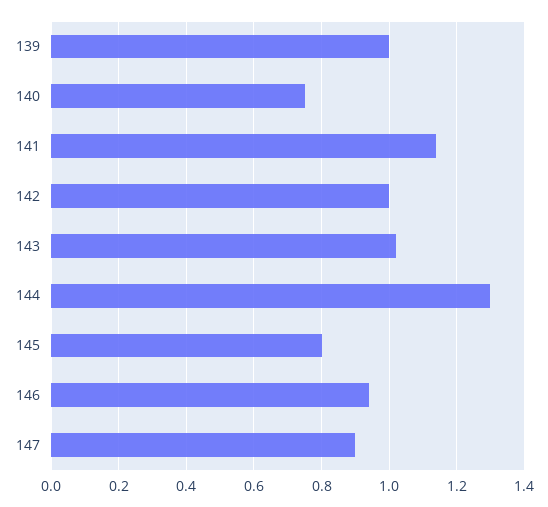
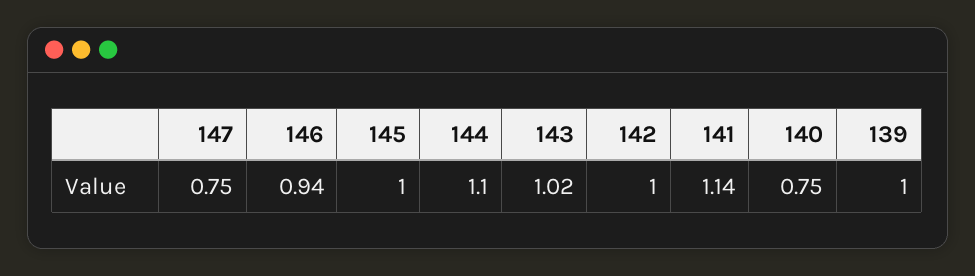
  {
    "139": 1,
    "140": 0.75,
    "141": 1.14,
    "142": 1,
    "143": 1.02,
-   "144": 1.3,
+   "144": 1.1,
-   "145": 0.8,
+   "145": 1,
    "146": 0.94,
-   "147": 0.9
+   "147": 0.75
  }

